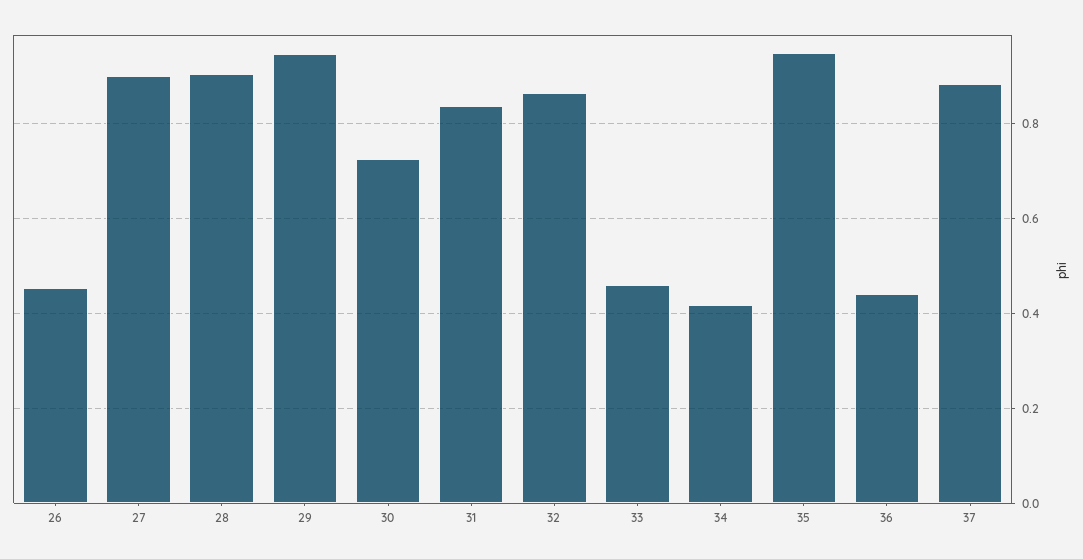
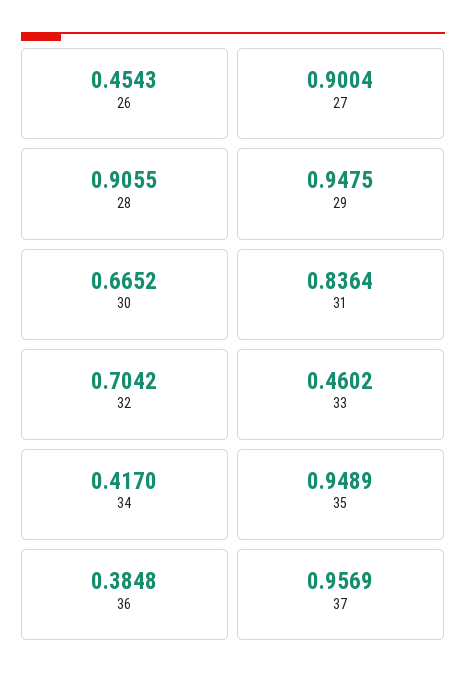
  {
    "26": 0.4543,
    "27": 0.9004,
    "28": 0.9055,
    "29": 0.9475,
-   "30": 0.72,
+   "30": 0.6652,
    "31": 0.8364,
-   "32": 0.86,
+   "32": 0.7042,
    "33": 0.4602,
    "34": 0.417,
    "35": 0.9489,
-   "36": 0.44,
+   "36": 0.3848,
-   "37": 0.88
+   "37": 0.9569
  }

